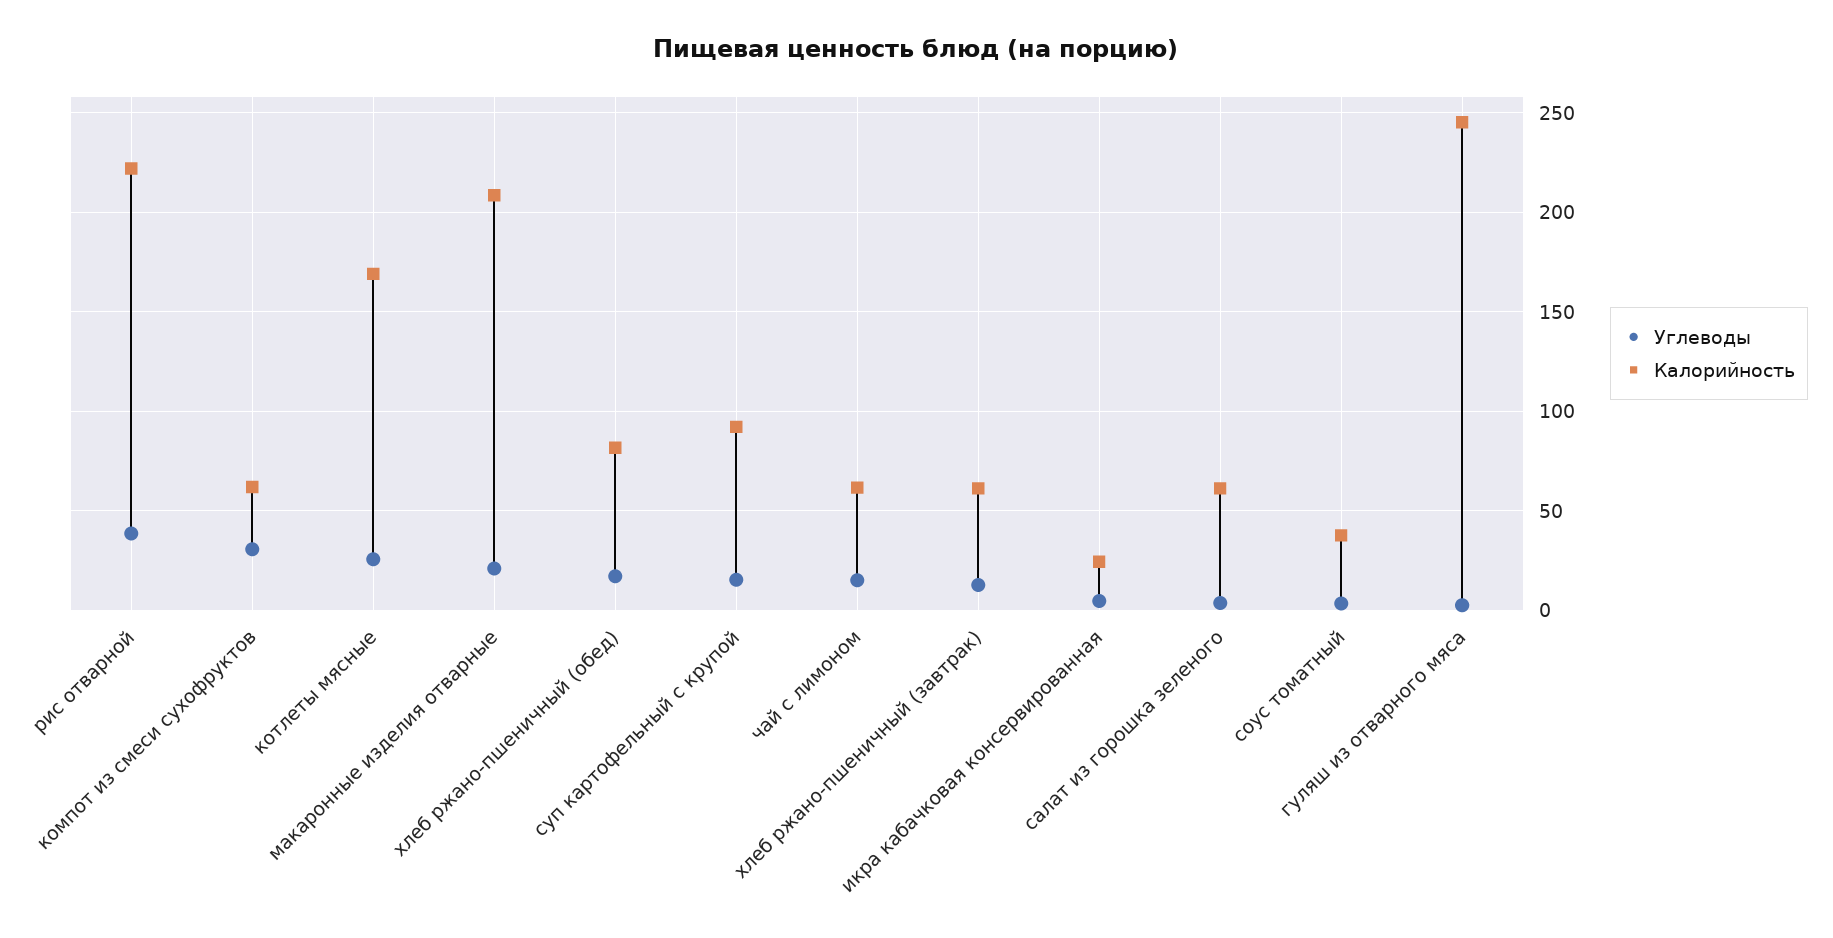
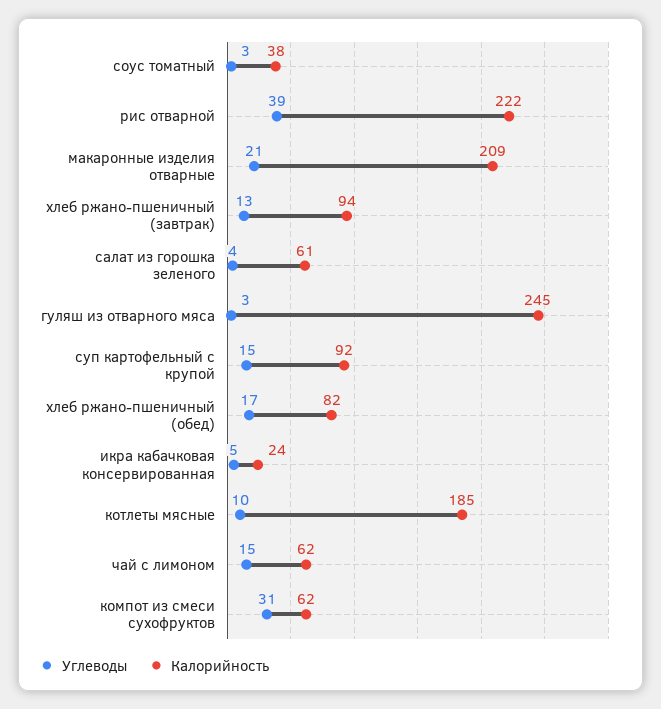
  {
    "Углеводы": {
      "рис отварной": 39,
      "компот из смеси сухофруктов": 31,
-     "котлеты мясные": 25,
+     "котлеты мясные": 10,
      "макаронные изделия отварные": 21,
      "хлеб ржано-пшеничный (обед)": 17,
      "суп картофельный с крупой": 15,
      "чай с лимоном": 15,
      "хлеб ржано-пшеничный (завтрак)": 13,
      "икра кабачковая консервированная": 5,
      "салат из горошка зеленого": 4,
      "соус томатный": 3,
      "гуляш из отварного мяса": 3
    },
    "Калорийность": {
      "рис отварной": 222,
      "компот из смеси сухофруктов": 62,
-     "котлеты мясные": 170,
+     "котлеты мясные": 185,
      "макаронные изделия отварные": 209,
      "хлеб ржано-пшеничный (обед)": 82,
      "суп картофельный с крупой": 92,
      "чай с лимоном": 62,
-     "хлеб ржано-пшеничный (завтрак)": 60,
+     "хлеб ржано-пшеничный (завтрак)": 94,
      "икра кабачковая консервированная": 24,
      "салат из горошка зеленого": 61,
      "соус томатный": 38,
      "гуляш из отварного мяса": 245
    }
  }

